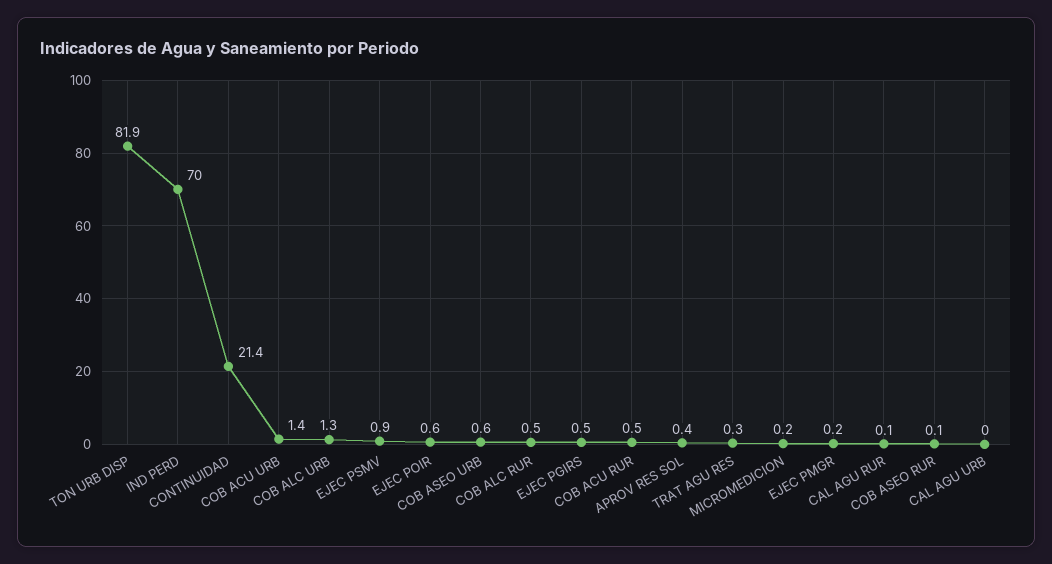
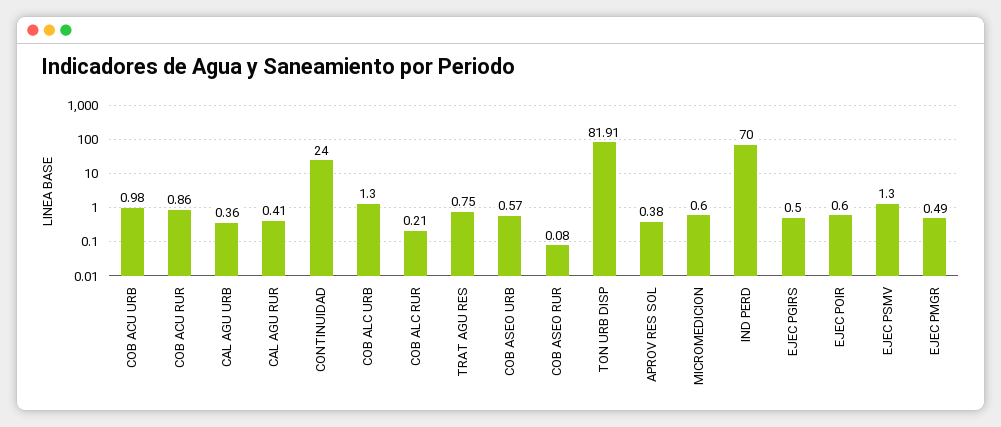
  {
    "TON URB DISP": 81.91,
    "IND PERD": 70,
-   "CONTINUIDAD": 21.4,
+   "CONTINUIDAD": 24,
-   "COB ACU URB": 1.4,
+   "COB ACU URB": 0.98,
    "COB ALC URB": 1.3,
-   "EJEC PSMV": 0.9,
+   "EJEC PSMV": 1.3,
    "EJEC POIR": 0.6,
    "COB ASEO URB": 0.57,
-   "COB ALC RUR": 0.5,
+   "COB ALC RUR": 0.21,
    "EJEC PGIRS": 0.5,
-   "COB ACU RUR": 0.5,
+   "COB ACU RUR": 0.86,
    "APROV RES SOL": 0.38,
-   "TRAT AGU RES": 0.3,
+   "TRAT AGU RES": 0.75,
-   "MICROMEDICION": 0.2,
+   "MICROMEDICION": 0.6,
-   "EJEC PMGR": 0.2,
+   "EJEC PMGR": 0.49,
-   "CAL AGU RUR": 0.1,
+   "CAL AGU RUR": 0.41,
    "COB ASEO RUR": 0.08,
-   "CAL AGU URB": 0
+   "CAL AGU URB": 0.36
  }

